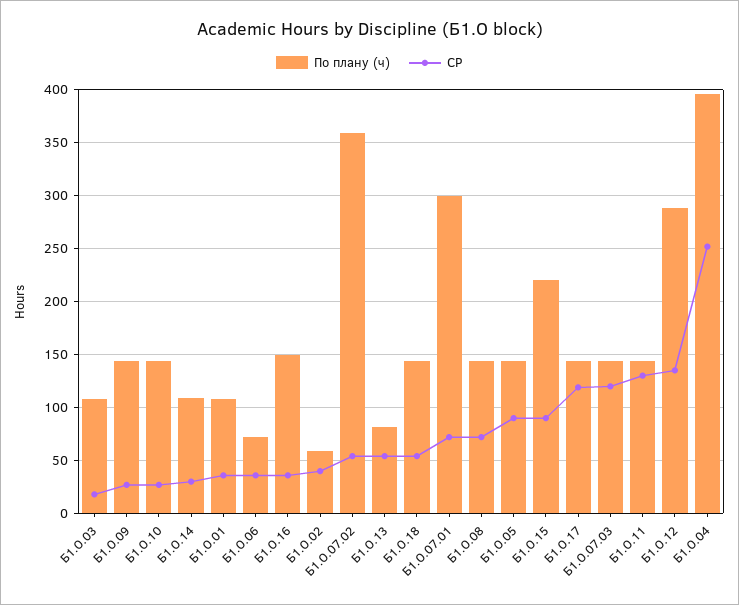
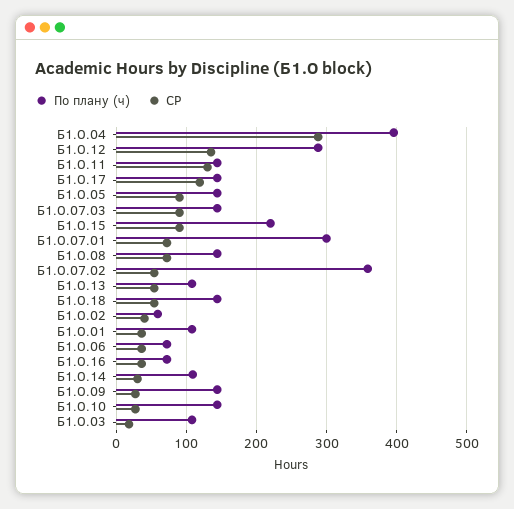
  {
    "По плану (ч)": {
      "Б1.О.03": 110,
      "Б1.О.09": 140,
      "Б1.О.10": 140,
      "Б1.О.14": 110,
      "Б1.О.01": 110,
      "Б1.О.06": 70,
-     "Б1.О.16": 150,
+     "Б1.О.16": 70,
      "Б1.О.02": 60,
      "Б1.О.07.02": 360,
-     "Б1.О.13": 80,
+     "Б1.О.13": 110,
      "Б1.О.18": 140,
      "Б1.О.07.01": 300,
      "Б1.О.08": 140,
      "Б1.О.05": 140,
      "Б1.О.15": 220,
      "Б1.О.17": 140,
      "Б1.О.07.03": 140,
      "Б1.О.11": 140,
      "Б1.О.12": 290,
      "Б1.О.04": 400
    },
    "СР": {
      "Б1.О.03": 20,
      "Б1.О.09": 30,
      "Б1.О.10": 30,
      "Б1.О.14": 30,
      "Б1.О.01": 40,
      "Б1.О.06": 40,
      "Б1.О.16": 40,
      "Б1.О.02": 40,
      "Б1.О.07.02": 50,
      "Б1.О.13": 50,
      "Б1.О.18": 50,
      "Б1.О.07.01": 70,
      "Б1.О.08": 70,
      "Б1.О.05": 90,
      "Б1.О.15": 90,
      "Б1.О.17": 120,
-     "Б1.О.07.03": 120,
+     "Б1.О.07.03": 90,
      "Б1.О.11": 130,
      "Б1.О.12": 140,
-     "Б1.О.04": 250
+     "Б1.О.04": 290
    }
  }

